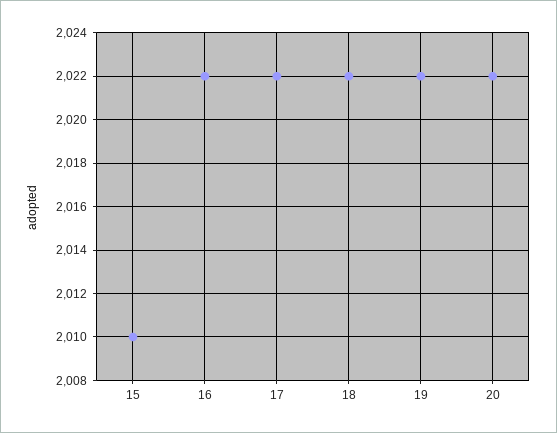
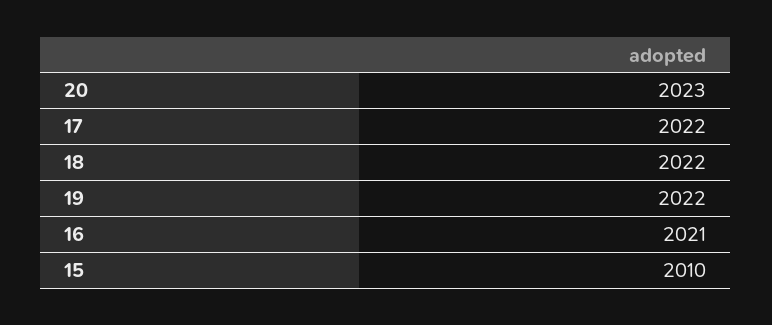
  {
    "15": 2010,
-   "16": 2022,
+   "16": 2021,
    "17": 2022,
    "18": 2022,
    "19": 2022,
-   "20": 2022
+   "20": 2023
  }

